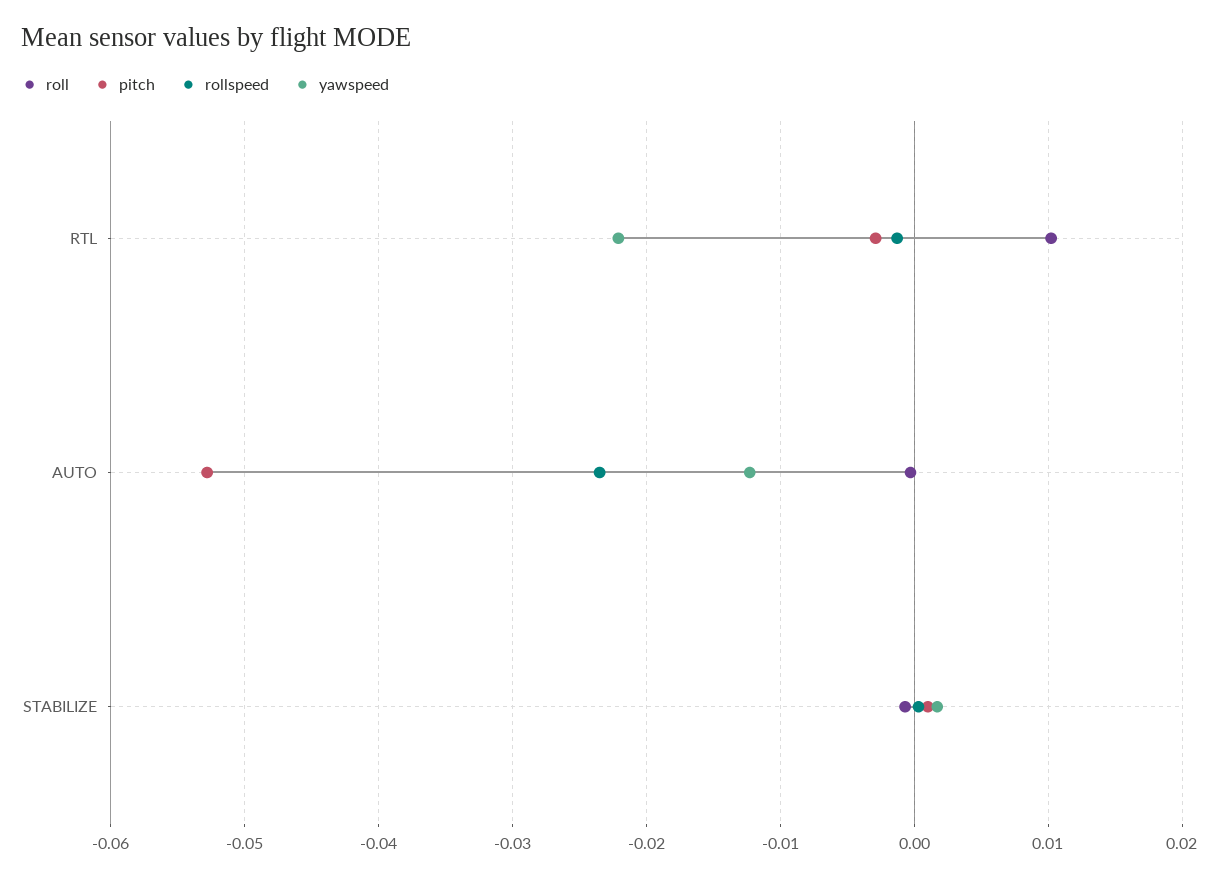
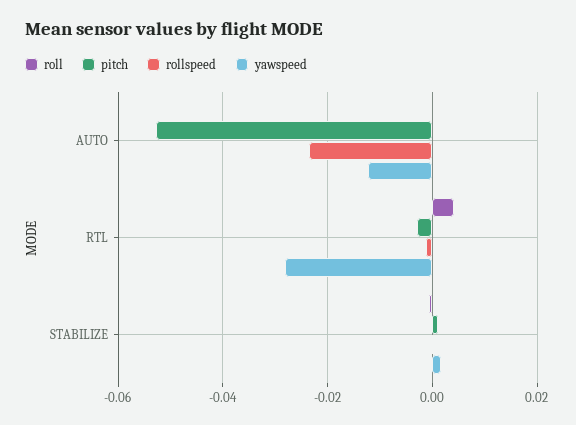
  {
    "roll": {
-     "RTL": 0.01,
+     "RTL": 0.004,
      "AUTO": 0,
      "STABILIZE": -0.001
    },
    "pitch": {
      "RTL": -0.003,
      "AUTO": -0.053,
      "STABILIZE": 0.001
    },
    "rollspeed": {
      "RTL": -0.001,
      "AUTO": -0.024,
      "STABILIZE": 0
    },
    "yawspeed": {
-     "RTL": -0.022,
+     "RTL": -0.028,
      "AUTO": -0.012,
      "STABILIZE": 0.002
    }
  }

